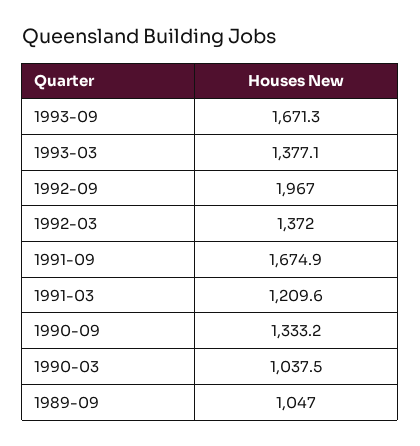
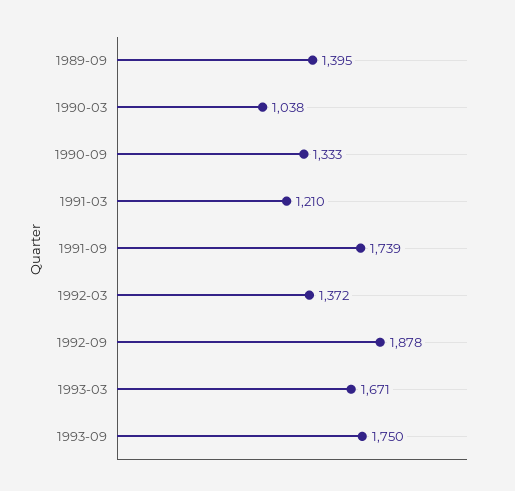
  {
-   "1993-09": 1671.3,
+   "1993-09": 1750,
-   "1993-03": 1377.1,
+   "1993-03": 1671,
-   "1992-09": 1967,
+   "1992-09": 1878,
    "1992-03": 1372,
-   "1991-09": 1674.9,
+   "1991-09": 1739,
    "1991-03": 1209.6,
    "1990-09": 1333.2,
    "1990-03": 1037.5,
-   "1989-09": 1047
+   "1989-09": 1395
  }

